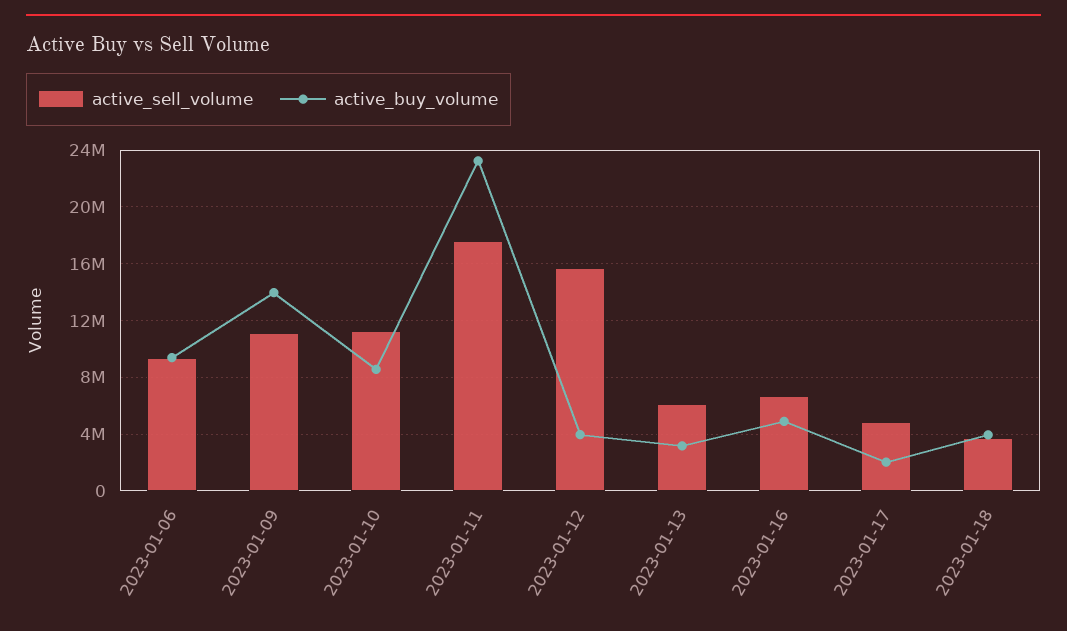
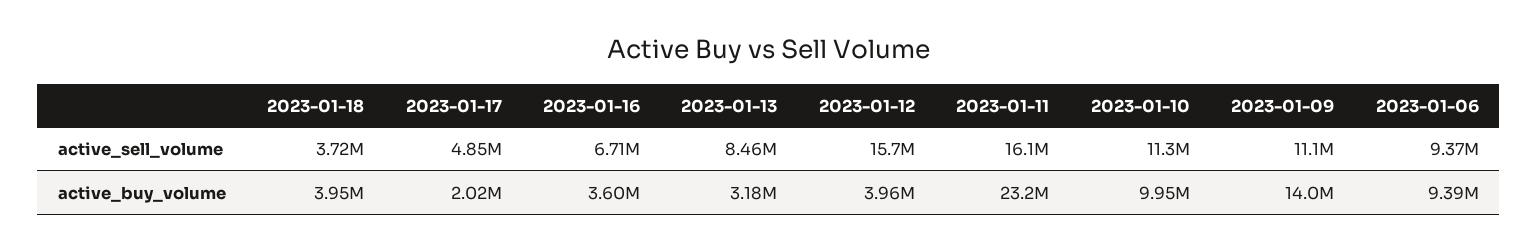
  {
    "active_sell_volume": {
      "2023-01-06": 9370000,
      "2023-01-09": 11100000,
      "2023-01-10": 11300000,
-     "2023-01-11": 17500000,
+     "2023-01-11": 16100000,
      "2023-01-12": 15700000,
-     "2023-01-13": 6000000,
+     "2023-01-13": 8460000,
      "2023-01-16": 6710000,
      "2023-01-17": 4850000,
      "2023-01-18": 3720000
    },
    "active_buy_volume": {
      "2023-01-06": 9390000,
      "2023-01-09": 14000000,
-     "2023-01-10": 8500000,
+     "2023-01-10": 9950000,
      "2023-01-11": 23200000,
      "2023-01-12": 3960000,
      "2023-01-13": 3180000,
-     "2023-01-16": 5000000,
+     "2023-01-16": 3600000,
      "2023-01-17": 2020000,
      "2023-01-18": 3950000
    }
  }

